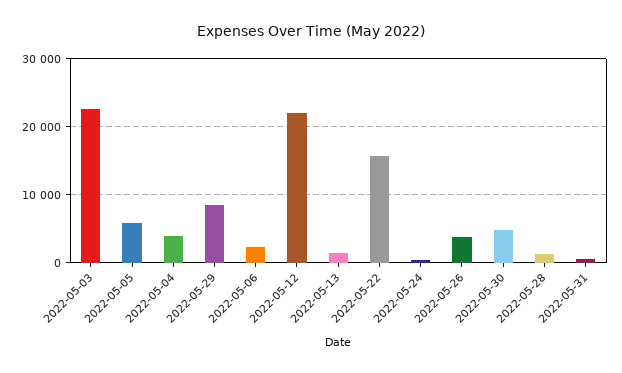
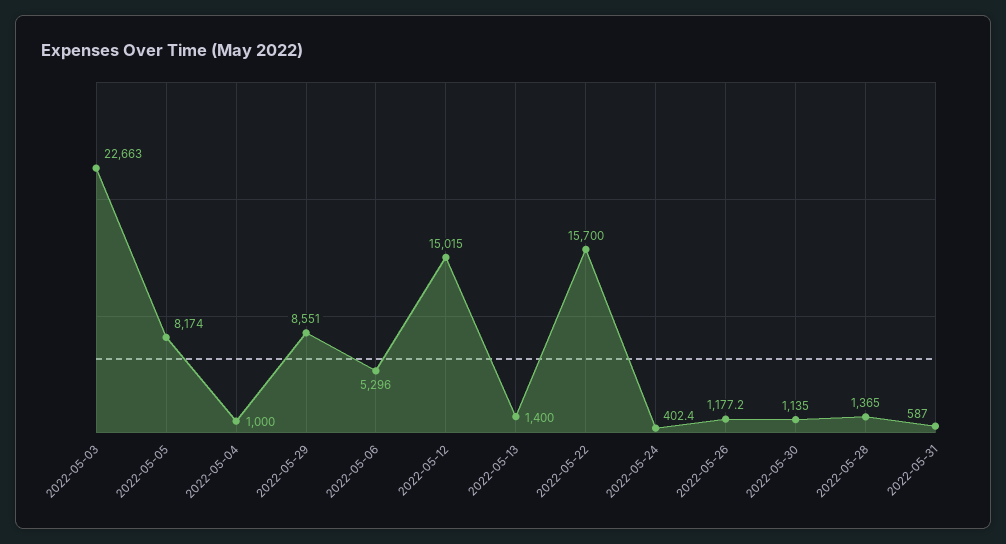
  {
    "2022-05-03": 22663,
-   "2022-05-05": 6000,
+   "2022-05-05": 8174,
-   "2022-05-04": 4000,
+   "2022-05-04": 1000,
    "2022-05-29": 8551,
-   "2022-05-06": 2000,
+   "2022-05-06": 5296,
-   "2022-05-12": 22000,
+   "2022-05-12": 15015,
    "2022-05-13": 1400,
    "2022-05-22": 15700,
    "2022-05-24": 402.4,
-   "2022-05-26": 4000,
+   "2022-05-26": 1177.2,
-   "2022-05-30": 5000,
+   "2022-05-30": 1135,
    "2022-05-28": 1365,
    "2022-05-31": 587
  }

